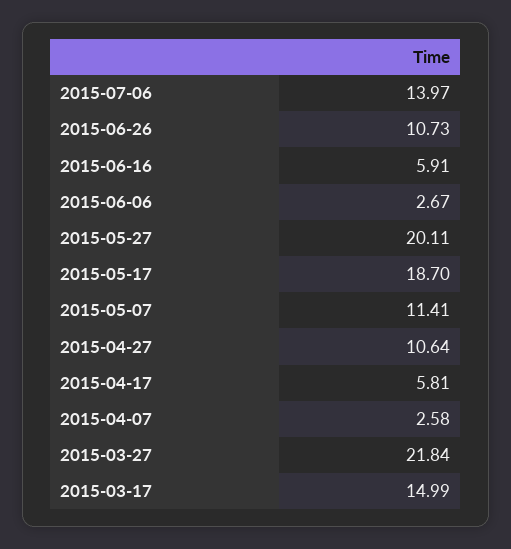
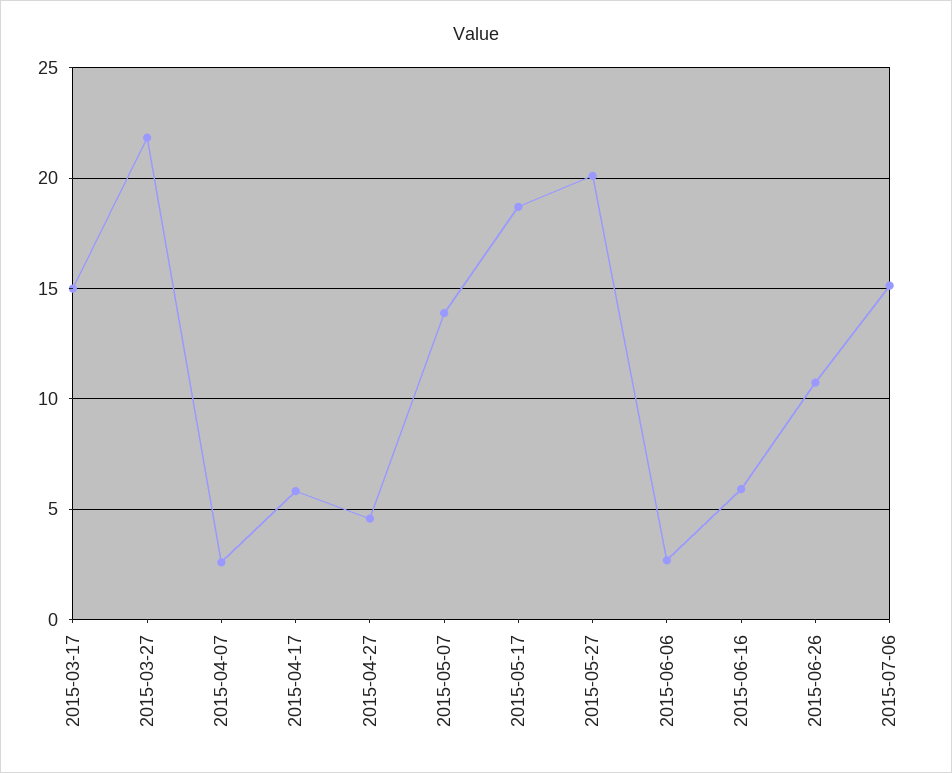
  {
-   "2015-07-06": 13.97,
+   "2015-07-06": 15,
    "2015-06-26": 10.73,
    "2015-06-16": 5.91,
    "2015-06-06": 2.67,
    "2015-05-27": 20.11,
    "2015-05-17": 18.7,
-   "2015-05-07": 11.41,
+   "2015-05-07": 14,
-   "2015-04-27": 10.64,
+   "2015-04-27": 4.5,
    "2015-04-17": 5.81,
    "2015-04-07": 2.58,
    "2015-03-27": 21.84,
    "2015-03-17": 14.99
  }

